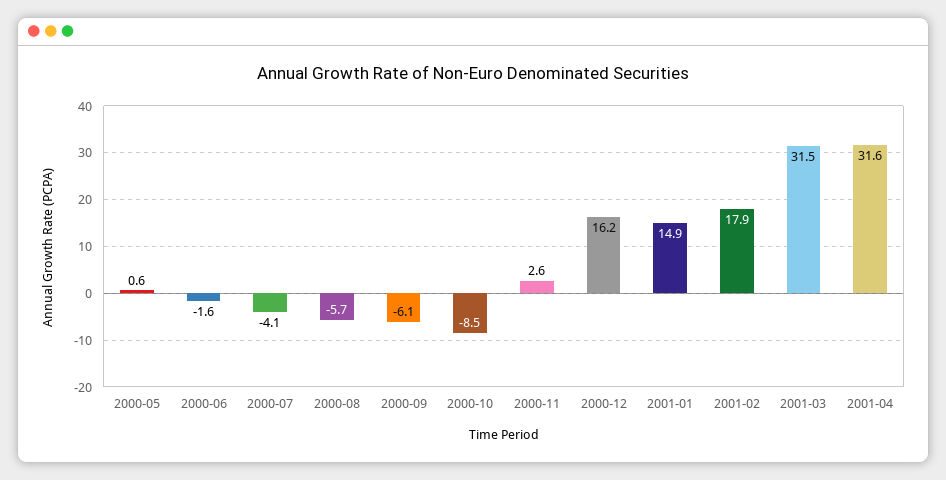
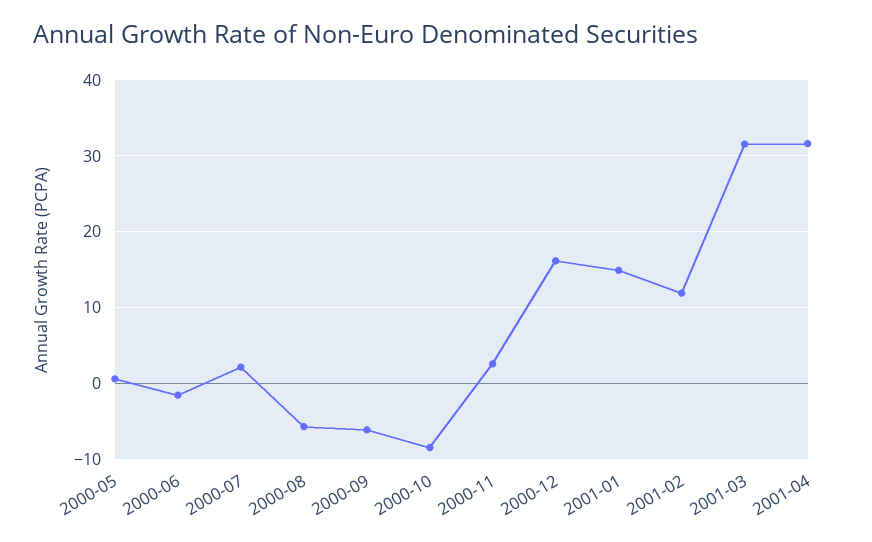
  {
    "2000-05": 0.6,
    "2000-06": -1.6,
-   "2000-07": -4.1,
+   "2000-07": 2,
    "2000-08": -5.7,
    "2000-09": -6.1,
    "2000-10": -8.5,
    "2000-11": 2.6,
    "2000-12": 16.2,
    "2001-01": 14.9,
-   "2001-02": 17.9,
+   "2001-02": 12,
    "2001-03": 31.5,
    "2001-04": 31.6
  }

